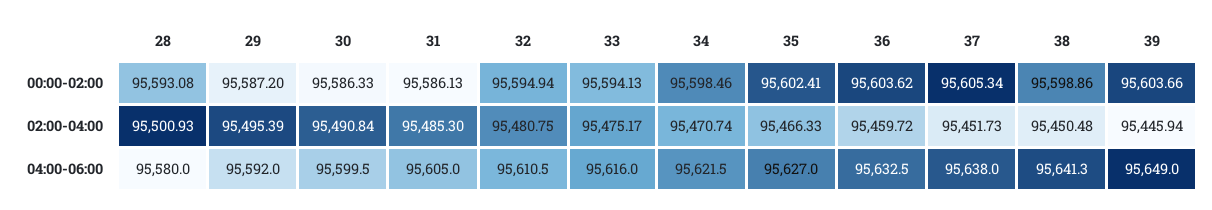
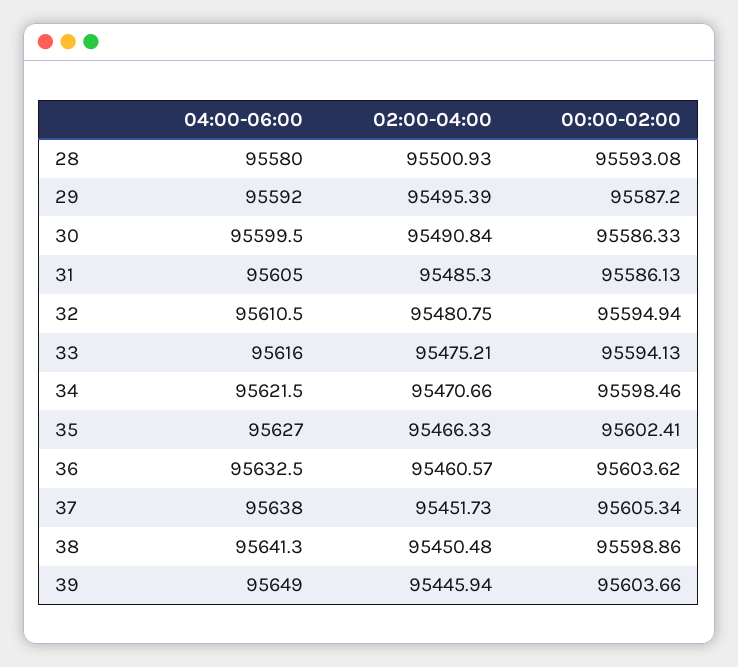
  {
    "28": {
      "00:00-02:00": 95593.08,
      "02:00-04:00": 95500.93,
      "04:00-06:00": 95580
    },
    "29": {
      "00:00-02:00": 95587.2,
      "02:00-04:00": 95495.39,
      "04:00-06:00": 95592
    },
    "30": {
      "00:00-02:00": 95586.33,
      "02:00-04:00": 95490.84,
      "04:00-06:00": 95599.5
    },
    "31": {
      "00:00-02:00": 95586.13,
      "02:00-04:00": 95485.3,
      "04:00-06:00": 95605
    },
    "32": {
      "00:00-02:00": 95594.94,
      "02:00-04:00": 95480.75,
      "04:00-06:00": 95610.5
    },
    "33": {
      "00:00-02:00": 95594.13,
-     "02:00-04:00": 95475.17,
+     "02:00-04:00": 95475.21,
      "04:00-06:00": 95616
    },
    "34": {
      "00:00-02:00": 95598.46,
-     "02:00-04:00": 95470.74,
+     "02:00-04:00": 95470.66,
      "04:00-06:00": 95621.5
    },
    "35": {
      "00:00-02:00": 95602.41,
      "02:00-04:00": 95466.33,
      "04:00-06:00": 95627
    },
    "36": {
      "00:00-02:00": 95603.62,
-     "02:00-04:00": 95459.72,
+     "02:00-04:00": 95460.57,
      "04:00-06:00": 95632.5
    },
    "37": {
      "00:00-02:00": 95605.34,
      "02:00-04:00": 95451.73,
      "04:00-06:00": 95638
    },
    "38": {
      "00:00-02:00": 95598.86,
      "02:00-04:00": 95450.48,
      "04:00-06:00": 95641.3
    },
    "39": {
      "00:00-02:00": 95603.66,
      "02:00-04:00": 95445.94,
      "04:00-06:00": 95649
    }
  }

